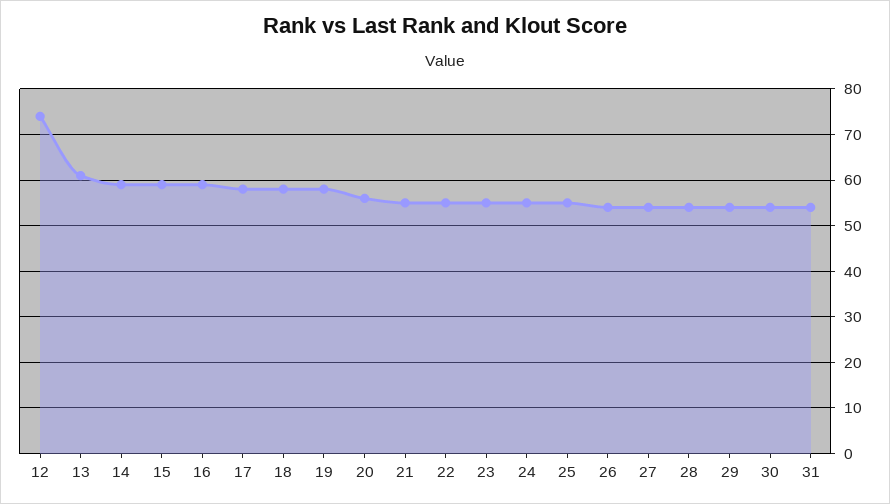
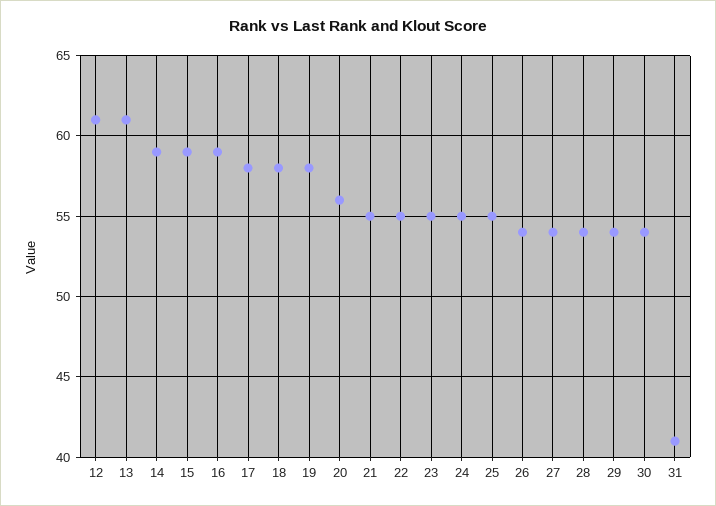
  {
-   "12": 75,
+   "12": 61,
    "13": 61,
    "14": 59,
    "15": 59,
    "16": 59,
    "17": 58,
    "18": 58,
    "19": 58,
    "20": 56,
    "21": 55,
    "22": 55,
    "23": 55,
    "24": 55,
    "25": 55,
    "26": 54,
    "27": 54,
    "28": 54,
    "29": 54,
    "30": 54,
-   "31": 55
+   "31": 41
  }

